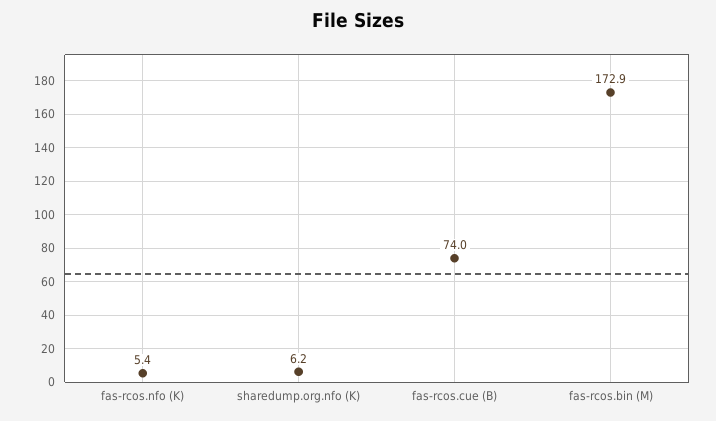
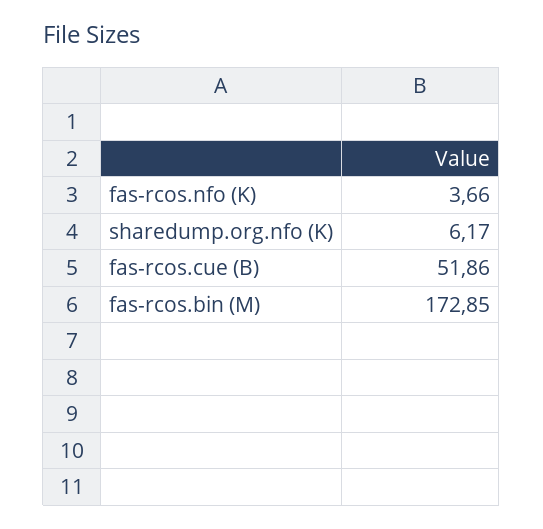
  {
-   "fas-rcos.nfo (K)": 5.4,
+   "fas-rcos.nfo (K)": 3.66,
    "sharedump.org.nfo (K)": 6.17,
-   "fas-rcos.cue (B)": 74,
+   "fas-rcos.cue (B)": 51.86,
    "fas-rcos.bin (M)": 172.85
  }

